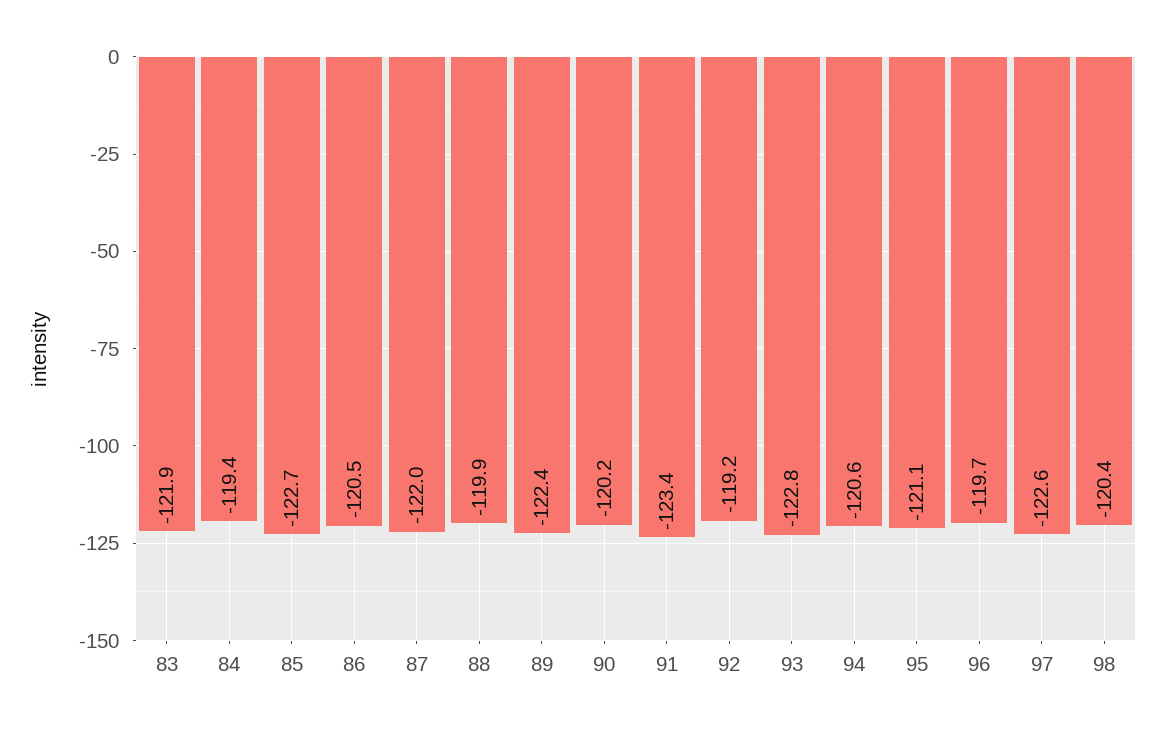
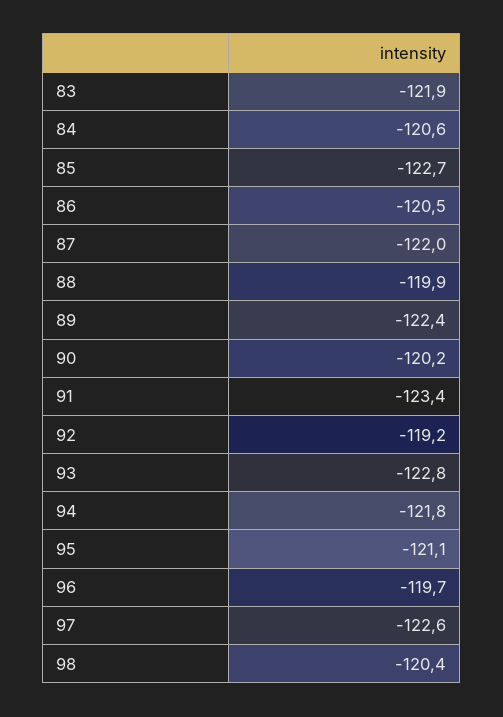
  {
    "83": -121.9,
-   "84": -119.4,
+   "84": -120.6,
    "85": -122.7,
    "86": -120.5,
    "87": -122,
    "88": -119.9,
    "89": -122.4,
    "90": -120.2,
    "91": -123.4,
    "92": -119.2,
    "93": -122.8,
-   "94": -120.6,
+   "94": -121.8,
    "95": -121.1,
    "96": -119.7,
    "97": -122.6,
    "98": -120.4
  }

